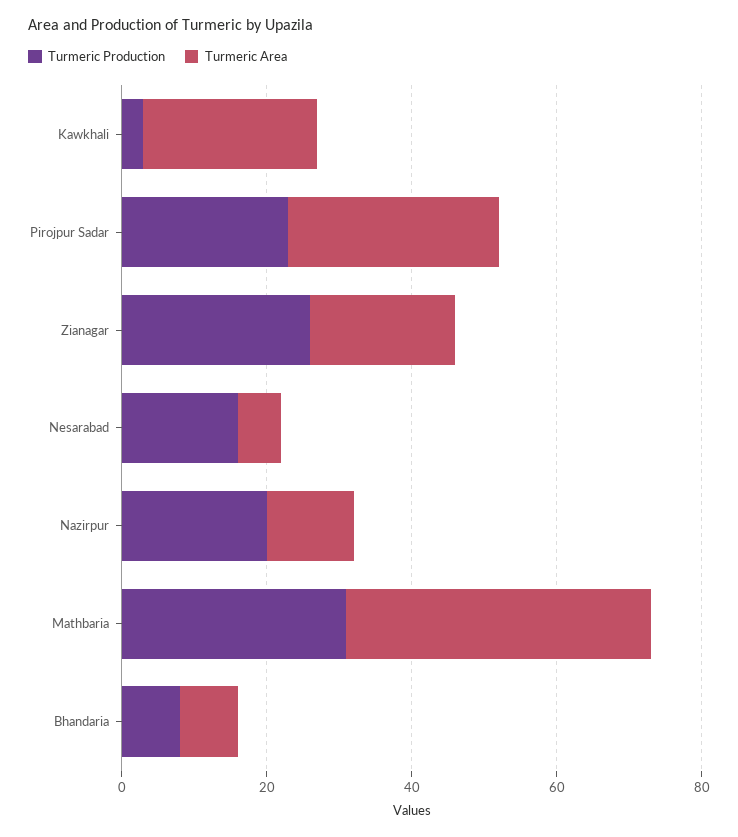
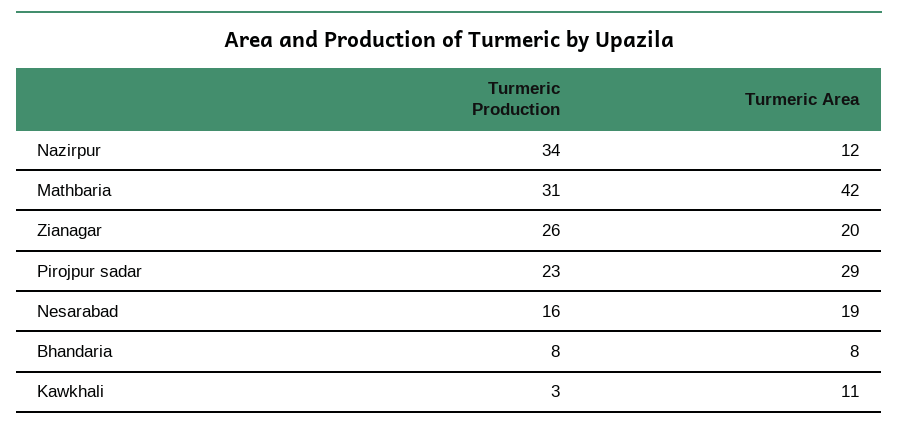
  {
    "Turmeric Production": {
      "Kawkhali": 3,
      "Pirojpur Sadar": 23,
      "Zianagar": 26,
      "Nesarabad": 16,
-     "Nazirpur": 20,
+     "Nazirpur": 34,
      "Mathbaria": 31,
      "Bhandaria": 8
    },
    "Turmeric Area": {
-     "Kawkhali": 25,
+     "Kawkhali": 11,
      "Pirojpur Sadar": 29,
      "Zianagar": 20,
-     "Nesarabad": 5,
+     "Nesarabad": 19,
      "Nazirpur": 12,
      "Mathbaria": 42,
      "Bhandaria": 8
    }
  }

